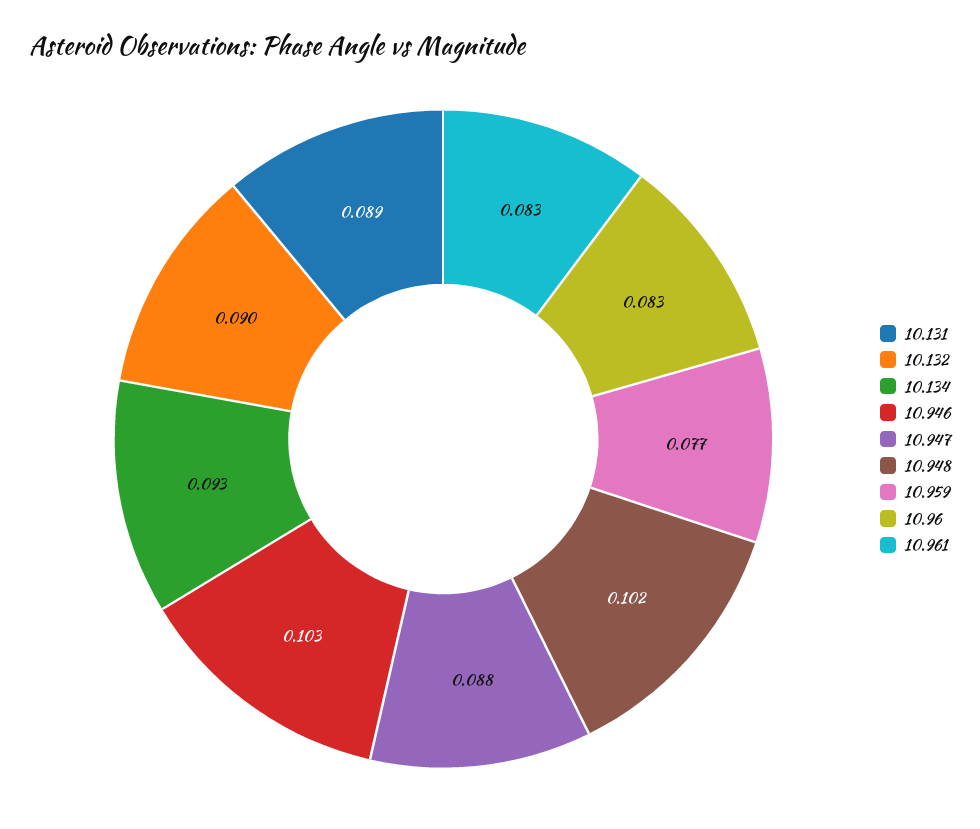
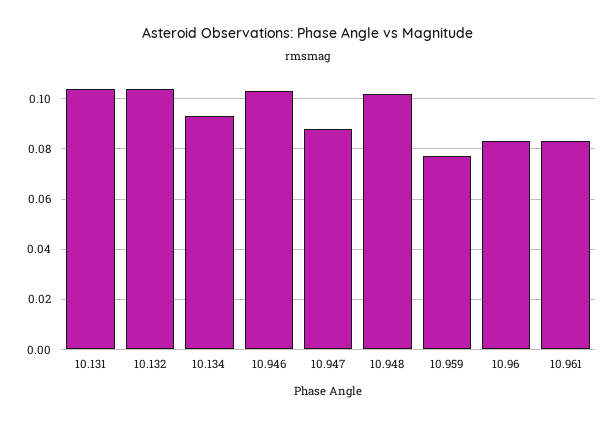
  {
-   "10.131": 0.089,
+   "10.131": 0.105,
-   "10.132": 0.09,
+   "10.132": 0.105,
    "10.134": 0.093,
    "10.946": 0.103,
    "10.947": 0.088,
    "10.948": 0.102,
    "10.959": 0.077,
    "10.96": 0.083,
    "10.961": 0.083
  }

